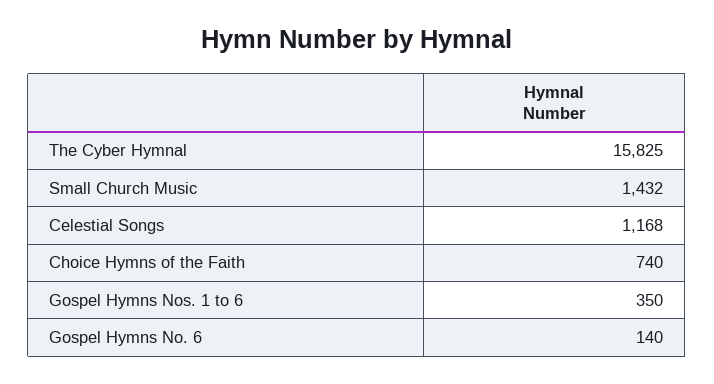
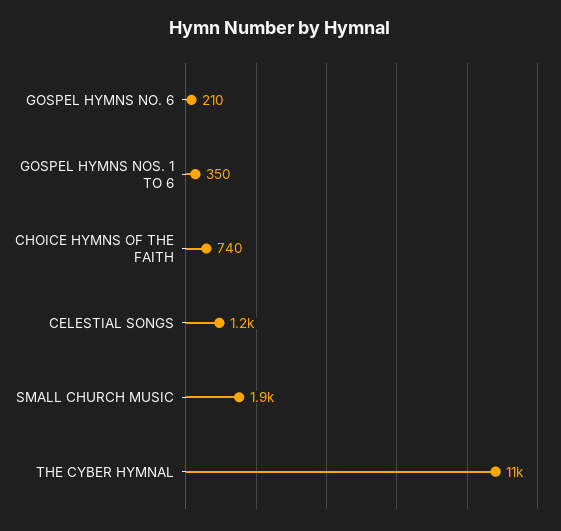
  {
-   "The Cyber Hymnal": 15825,
+   "The Cyber Hymnal": 11000,
-   "Small Church Music": 1432,
+   "Small Church Music": 1900,
    "Celestial Songs": 1168,
    "Choice Hymns of the Faith": 740,
    "Gospel Hymns Nos. 1 to 6": 350,
-   "Gospel Hymns No. 6": 140
+   "Gospel Hymns No. 6": 210
  }

